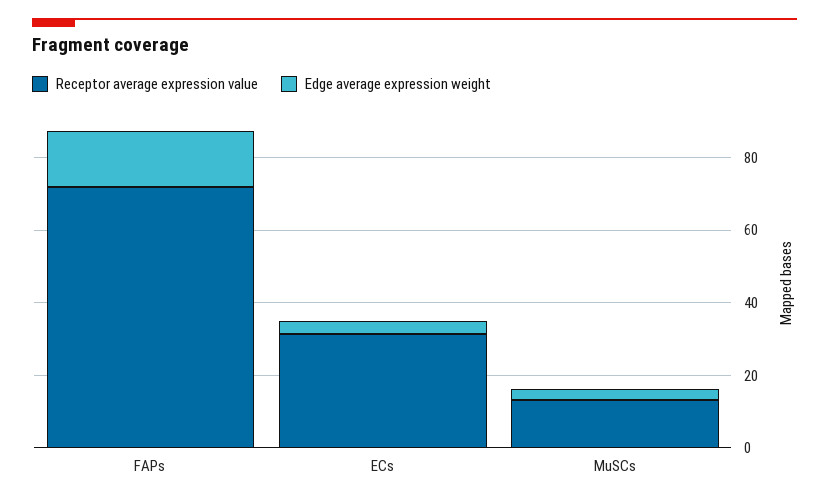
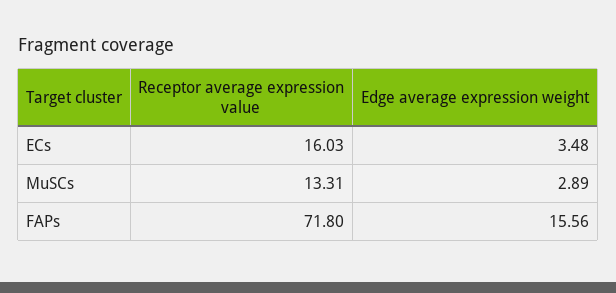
  {
    "Receptor average expression value": {
      "FAPs": 71.8,
-     "ECs": 30,
+     "ECs": 16.03,
      "MuSCs": 13.31
    },
    "Edge average expression weight": {
      "FAPs": 15.56,
      "ECs": 3.48,
      "MuSCs": 2.89
    }
  }

